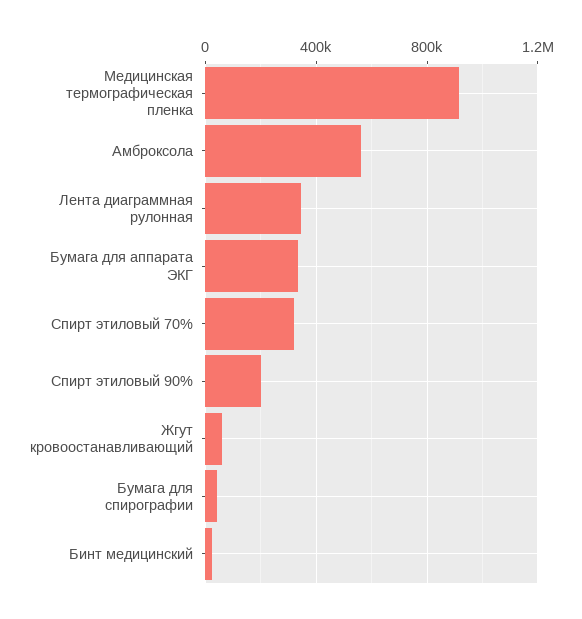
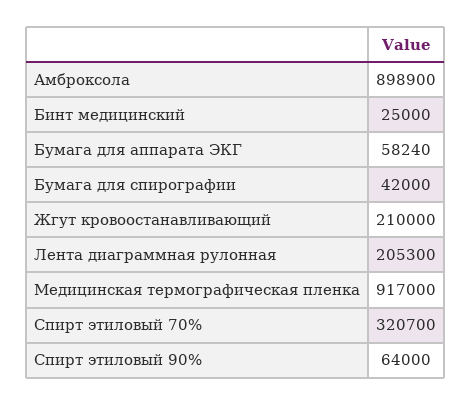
  {
    "Медицинская термографическая пленка": 917000,
-   "Амброксола": 550000,
+   "Амброксола": 898900,
-   "Лента диаграммная рулонная": 350000,
+   "Лента диаграммная рулонная": 205300,
-   "Бумага для аппарата ЭКГ": 350000,
+   "Бумага для аппарата ЭКГ": 58240,
    "Спирт этиловый 70%": 320700,
-   "Спирт этиловый 90%": 200000,
+   "Спирт этиловый 90%": 64000,
-   "Жгут кровоостанавливающий": 50000,
+   "Жгут кровоостанавливающий": 210000,
    "Бумага для спирографии": 42000,
    "Бинт медицинский": 25000
  }

